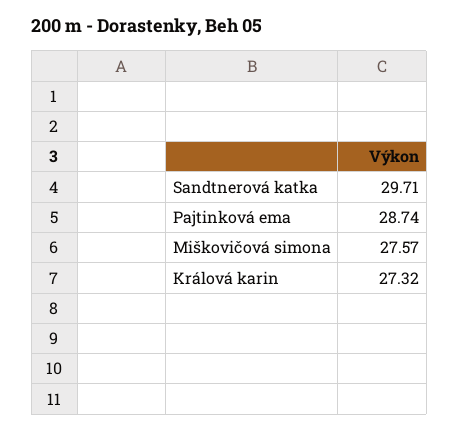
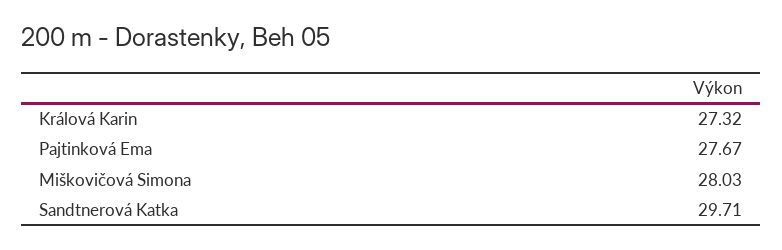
  {
    "Sandtnerová katka": 29.71,
-   "Pajtinková ema": 28.74,
+   "Pajtinková ema": 27.67,
-   "Miškovičová simona": 27.57,
+   "Miškovičová simona": 28.03,
    "Králová karin": 27.32
  }

